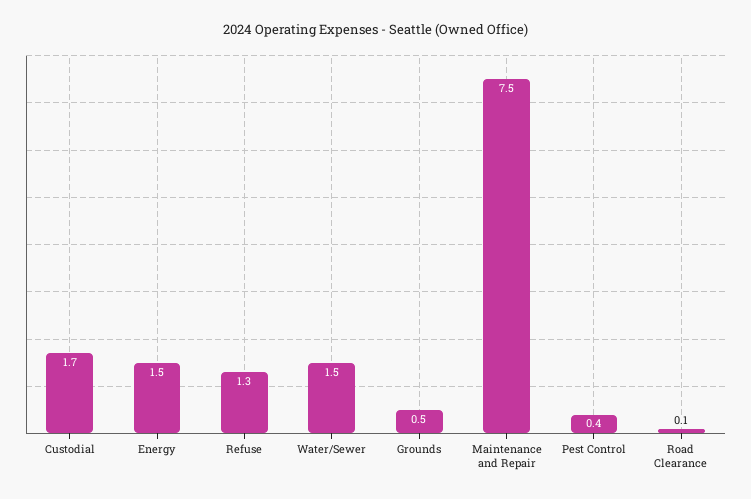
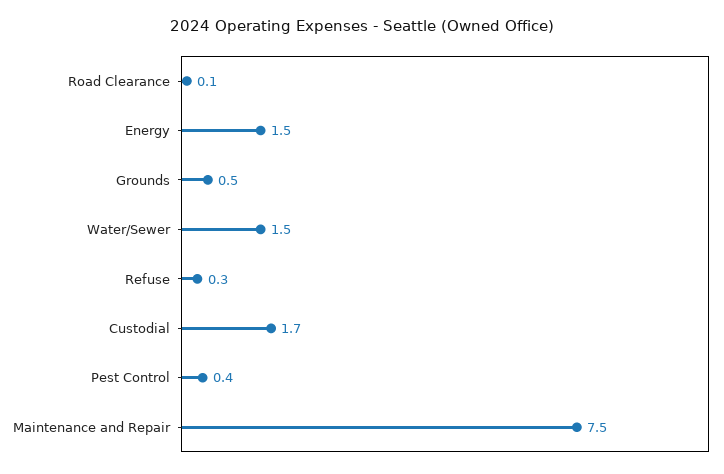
  {
    "Custodial": 1.7,
    "Energy": 1.5,
-   "Refuse": 1.3,
+   "Refuse": 0.3,
    "Water/Sewer": 1.5,
    "Grounds": 0.5,
    "Maintenance and Repair": 7.5,
    "Pest Control": 0.4,
    "Road Clearance": 0.1
  }

